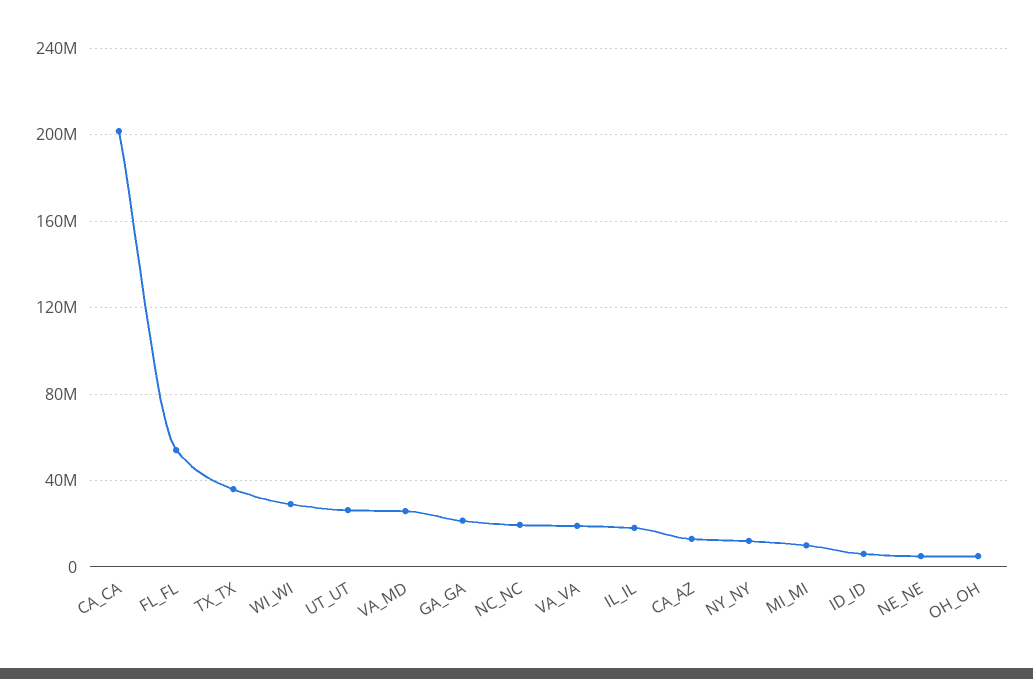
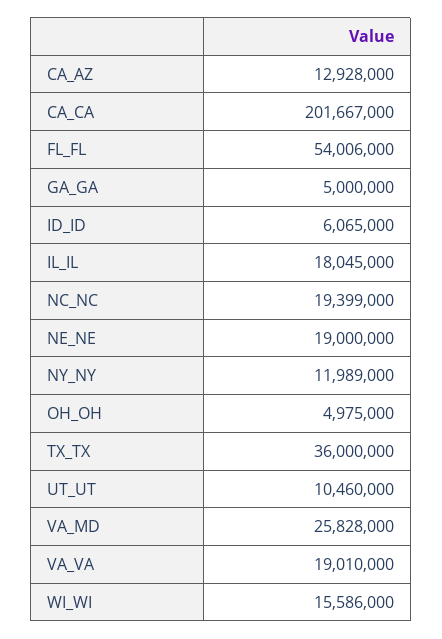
  {
    "CA_CA": 201667000,
    "FL_FL": 54006000,
    "TX_TX": 36000000,
-   "WI_WI": 30000000,
+   "WI_WI": 15586000,
-   "UT_UT": 25000000,
+   "UT_UT": 10460000,
    "VA_MD": 25828000,
-   "GA_GA": 20000000,
+   "GA_GA": 5000000,
    "NC_NC": 19399000,
    "VA_VA": 19010000,
    "IL_IL": 18045000,
    "CA_AZ": 12928000,
    "NY_NY": 11989000,
-   "MI_MI": 10000000,
    "ID_ID": 6065000,
-   "NE_NE": 5000000,
+   "NE_NE": 19000000,
    "OH_OH": 4975000
  }

